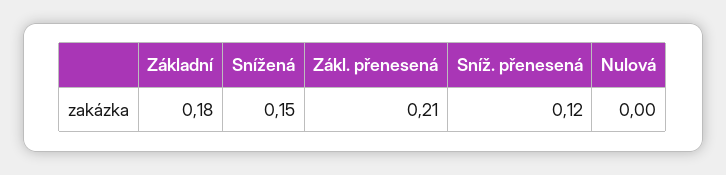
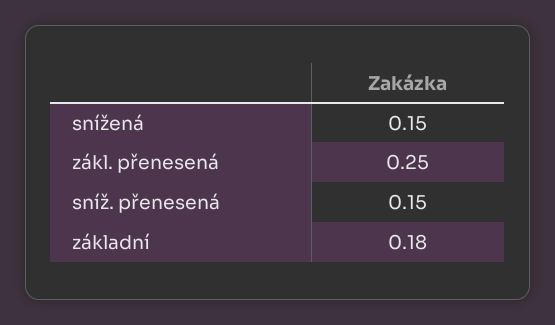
  {
    "Základní": 0.18,
    "Snížená": 0.15,
-   "Zákl. přenesená": 0.21,
+   "Zákl. přenesená": 0.25,
-   "Sníž. přenesená": 0.12,
+   "Sníž. přenesená": 0.15
-   "Nulová": 0
  }

